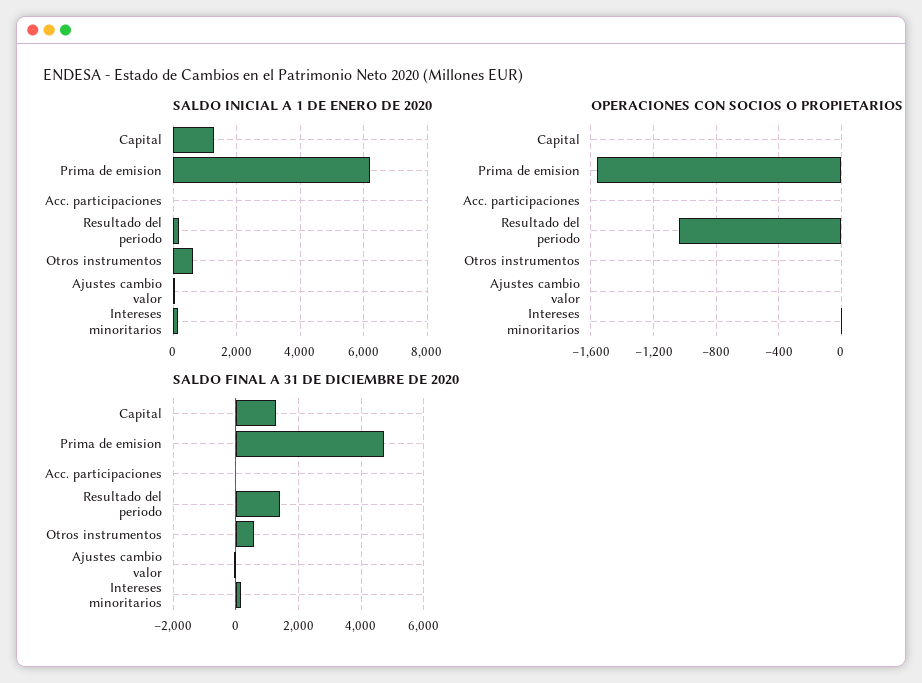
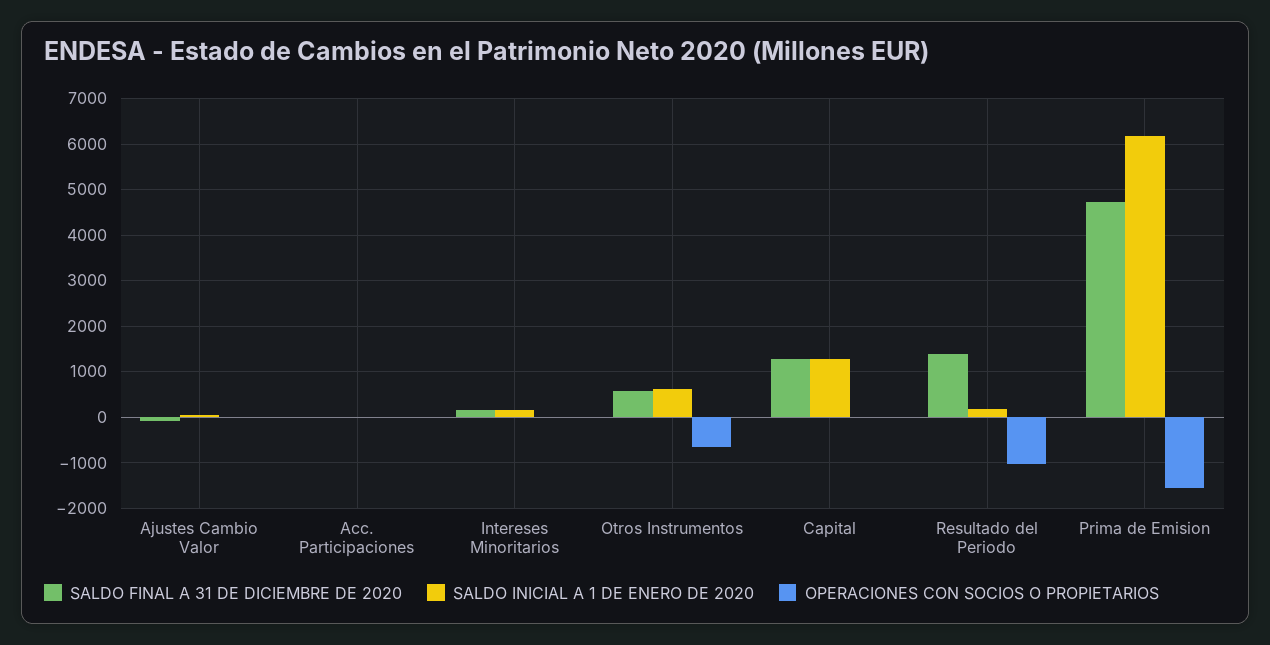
  {
    "SALDO INICIAL A 1 DE ENERO DE 2020": {
      "Capital": 1200,
      "Prima de emision": 6200,
      "Acc. participaciones": 0,
      "Resultado del periodo": 200,
      "Otros instrumentos": 600,
      "Ajustes cambio valor": 0,
      "Intereses minoritarios": 200
    },
    "OPERACIONES CON SOCIOS O PROPIETARIOS": {
      "Capital": 0,
      "Prima de emision": -1550,
      "Acc. participaciones": 0,
      "Resultado del periodo": -1050,
-     "Otros instrumentos": 0,
+     "Otros instrumentos": -600,
      "Ajustes cambio valor": 0,
      "Intereses minoritarios": 0
    },
    "SALDO FINAL A 31 DE DICIEMBRE DE 2020": {
      "Capital": 1200,
      "Prima de emision": 4800,
      "Acc. participaciones": 0,
      "Resultado del periodo": 1400,
      "Otros instrumentos": 600,
      "Ajustes cambio valor": 0,
      "Intereses minoritarios": 200
    }
  }

